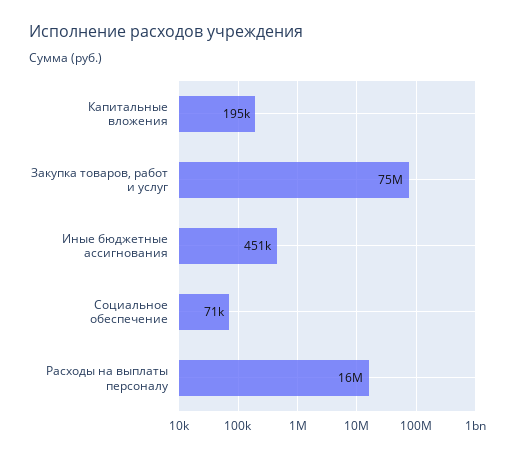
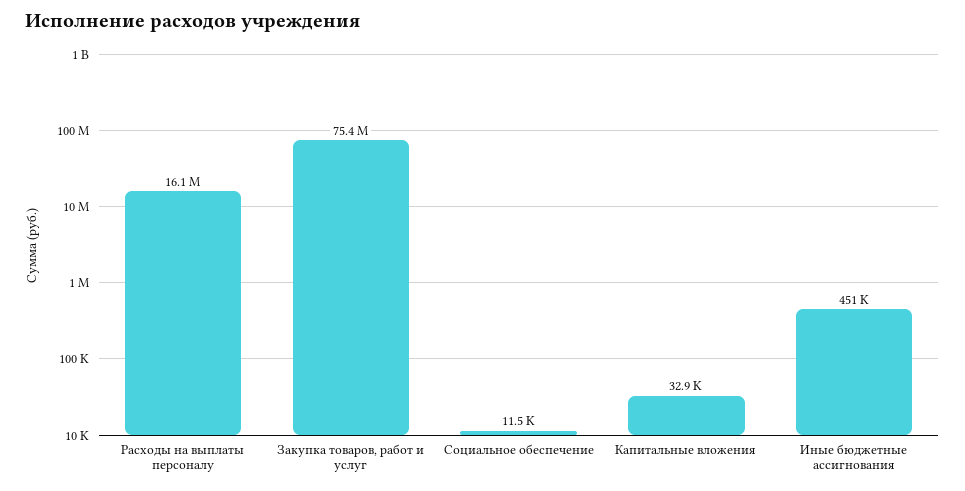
  {
-   "Капитальные вложения": 195000,
+   "Капитальные вложения": 32900,
    "Закупка товаров, работ и услуг": 75400000,
    "Иные бюджетные ассигнования": 451000,
-   "Социальное обеспечение": 71000,
+   "Социальное обеспечение": 11500,
    "Расходы на выплаты персоналу": 16100000
  }

